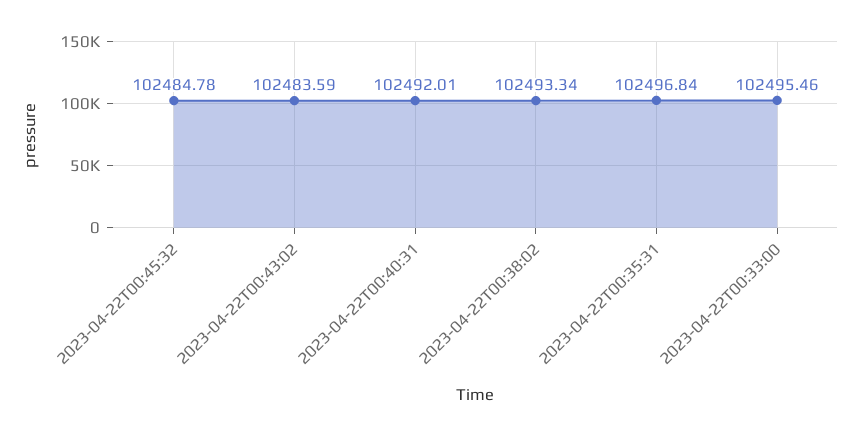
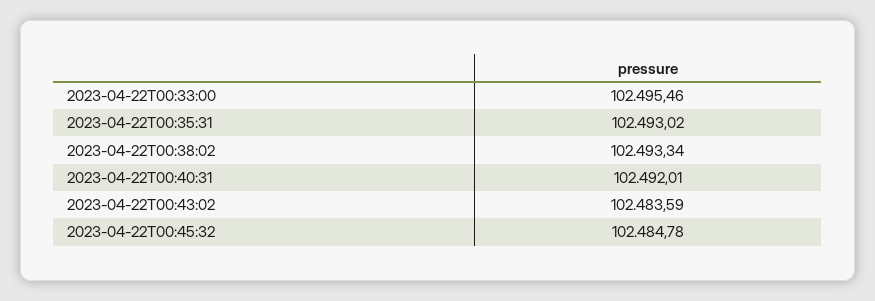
  {
    "2023-04-22T00:45:32": 102484.78,
    "2023-04-22T00:43:02": 102483.59,
    "2023-04-22T00:40:31": 102492.01,
    "2023-04-22T00:38:02": 102493.34,
-   "2023-04-22T00:35:31": 102496.84,
+   "2023-04-22T00:35:31": 102493.02,
    "2023-04-22T00:33:00": 102495.46
  }

